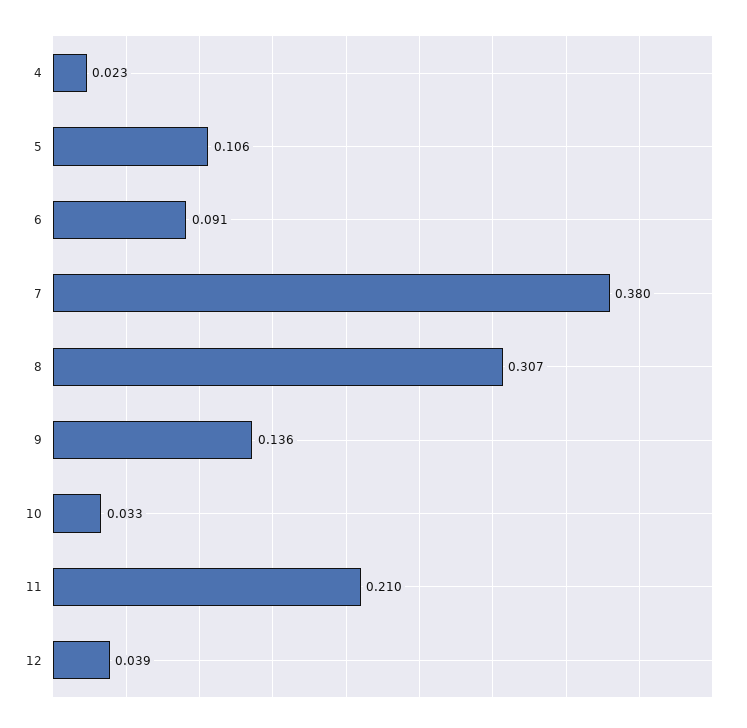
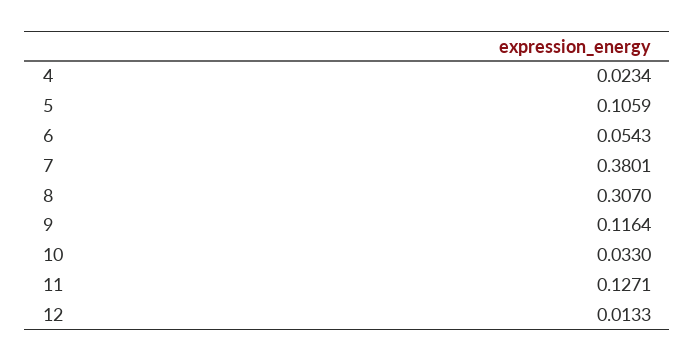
  {
    "4": 0.0234,
    "5": 0.1059,
-   "6": 0.091,
+   "6": 0.0543,
    "7": 0.3801,
    "8": 0.307,
-   "9": 0.136,
+   "9": 0.1164,
    "10": 0.033,
-   "11": 0.21,
+   "11": 0.1271,
-   "12": 0.039
+   "12": 0.0133
  }

